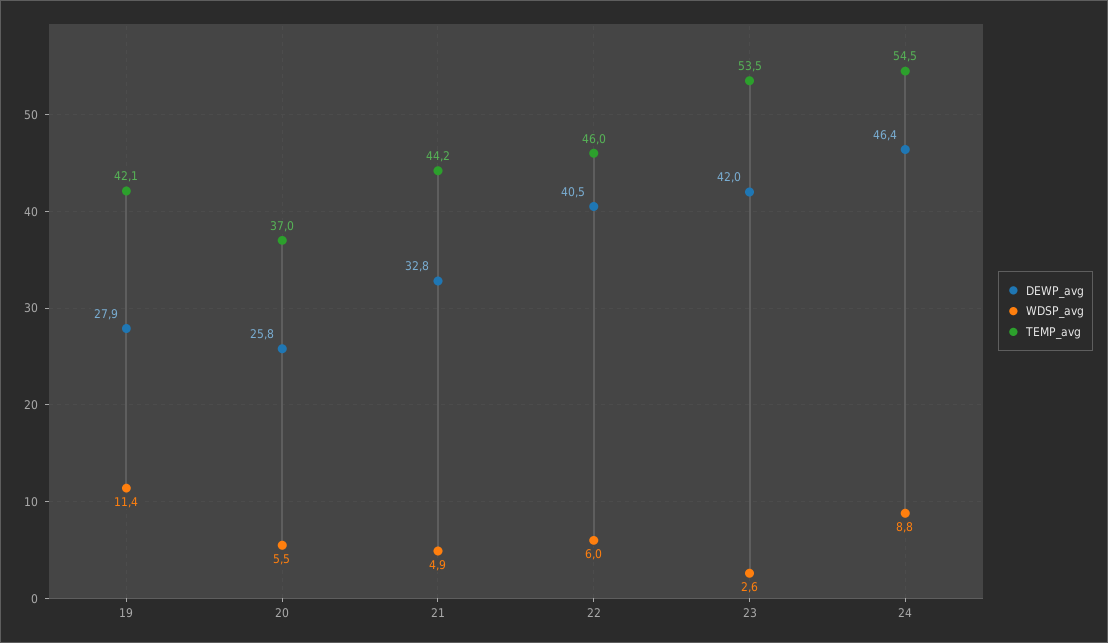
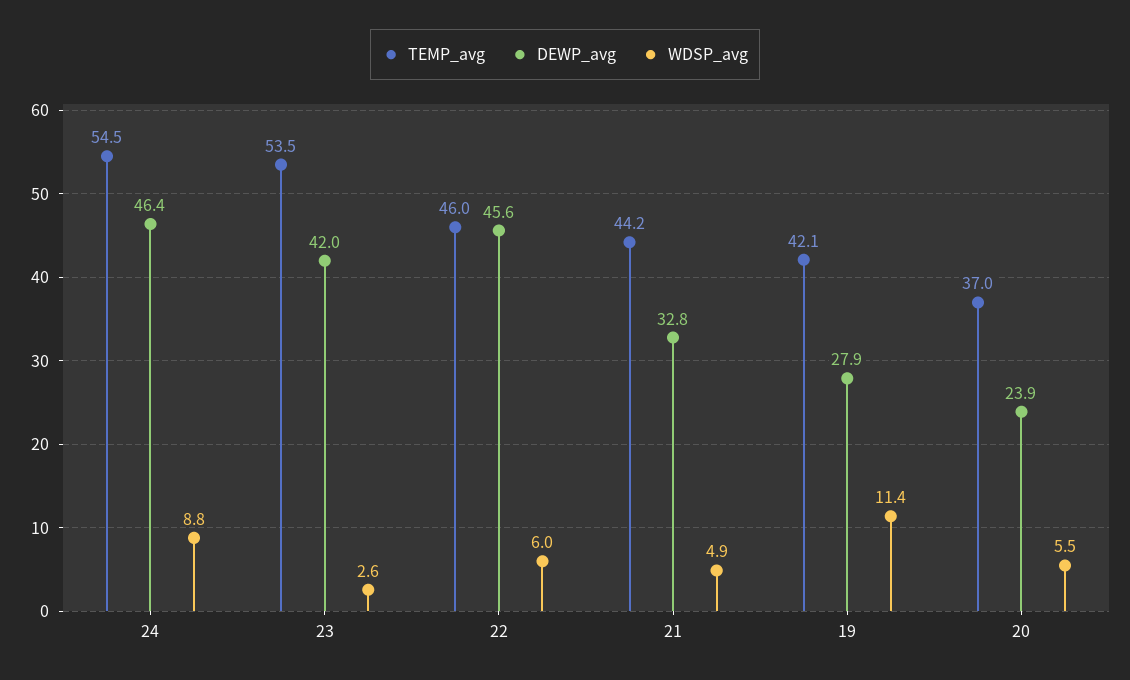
  {
    "DEWP_avg": {
      "19": 27.9,
-     "20": 25.8,
+     "20": 23.9,
      "21": 32.8,
-     "22": 40.5,
+     "22": 45.6,
      "23": 42,
      "24": 46.4
    },
    "WDSP_avg": {
      "19": 11.4,
      "20": 5.5,
      "21": 4.9,
      "22": 6,
      "23": 2.6,
      "24": 8.8
    },
    "TEMP_avg": {
      "19": 42.1,
      "20": 37,
      "21": 44.2,
      "22": 46,
      "23": 53.5,
      "24": 54.5
    }
  }

